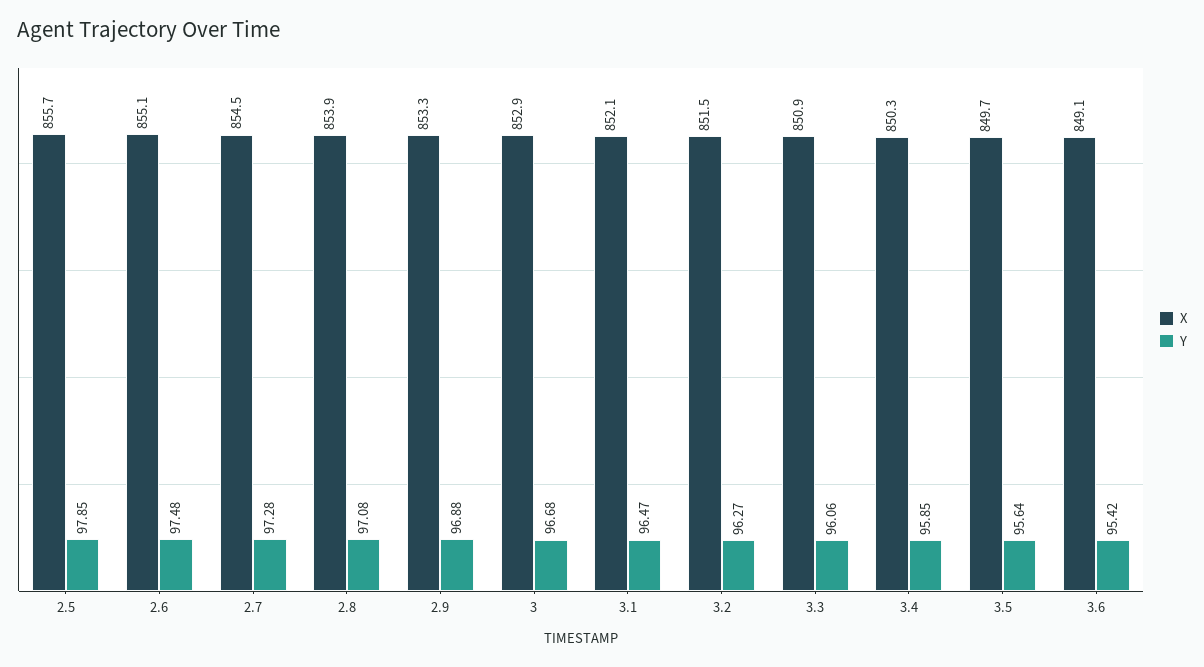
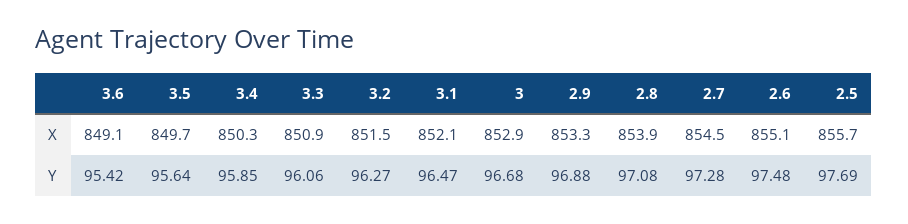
  {
    "X": {
      "2.5": 855.7,
      "2.6": 855.1,
      "2.7": 854.5,
      "2.8": 853.9,
      "2.9": 853.3,
      "3": 852.9,
      "3.1": 852.1,
      "3.2": 851.5,
      "3.3": 850.9,
      "3.4": 850.3,
      "3.5": 849.7,
      "3.6": 849.1
    },
    "Y": {
-     "2.5": 97.85,
+     "2.5": 97.69,
      "2.6": 97.48,
      "2.7": 97.28,
      "2.8": 97.08,
      "2.9": 96.88,
      "3": 96.68,
      "3.1": 96.47,
      "3.2": 96.27,
      "3.3": 96.06,
      "3.4": 95.85,
      "3.5": 95.64,
      "3.6": 95.42
    }
  }

